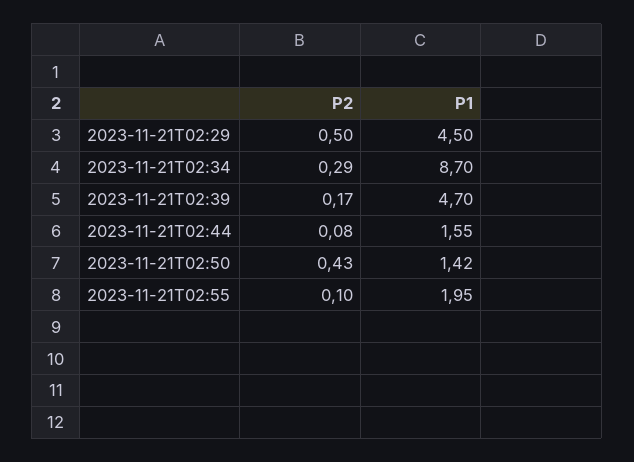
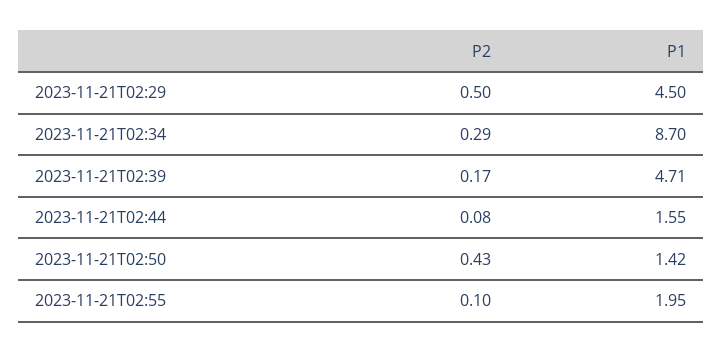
  {
    "P2": {
      "2023-11-21T02:29": 0.5,
      "2023-11-21T02:34": 0.29,
      "2023-11-21T02:39": 0.17,
      "2023-11-21T02:44": 0.08,
      "2023-11-21T02:50": 0.43,
      "2023-11-21T02:55": 0.1
    },
    "P1": {
      "2023-11-21T02:29": 4.5,
      "2023-11-21T02:34": 8.7,
-     "2023-11-21T02:39": 4.7,
+     "2023-11-21T02:39": 4.71,
      "2023-11-21T02:44": 1.55,
      "2023-11-21T02:50": 1.42,
      "2023-11-21T02:55": 1.95
    }
  }

